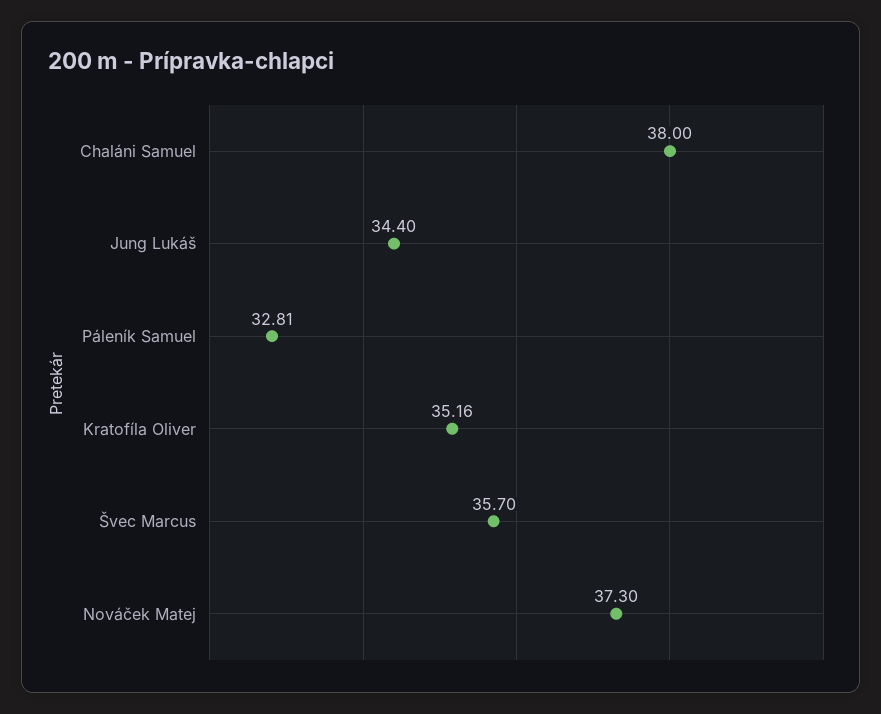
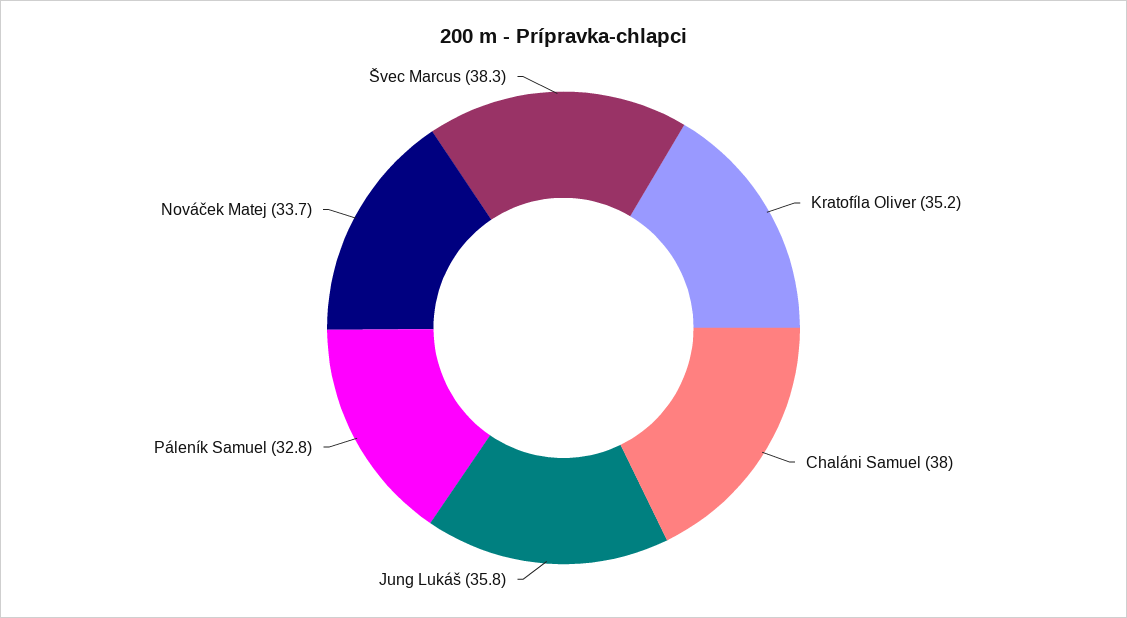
  {
    "Chaláni Samuel": 38,
-   "Jung Lukáš": 34.4,
+   "Jung Lukáš": 35.8,
    "Páleník Samuel": 32.81,
    "Kratofíla Oliver": 35.16,
-   "Švec Marcus": 35.7,
+   "Švec Marcus": 38.3,
-   "Nováček Matej": 37.3
+   "Nováček Matej": 33.7
  }

